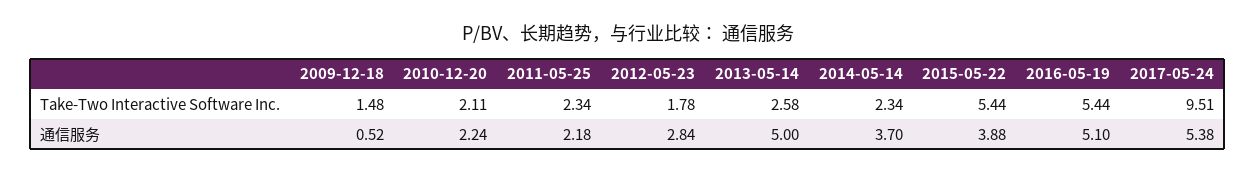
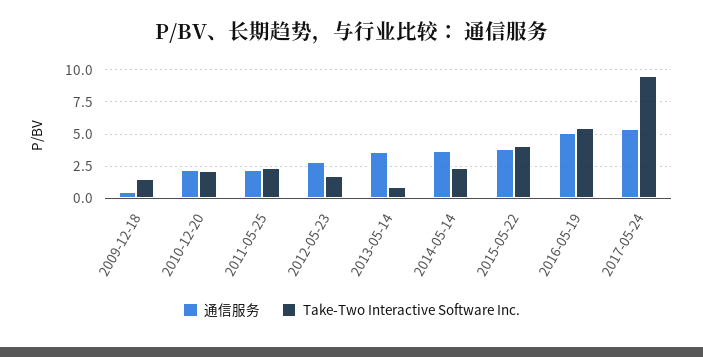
  {
    "Take-Two Interactive Software Inc.": {
      "2009-12-18": 1.48,
      "2010-12-20": 2.11,
      "2011-05-25": 2.34,
      "2012-05-23": 1.78,
-     "2013-05-14": 2.58,
+     "2013-05-14": 1,
      "2014-05-14": 2.34,
-     "2015-05-22": 5.44,
+     "2015-05-22": 4,
      "2016-05-19": 5.44,
      "2017-05-24": 9.51
    },
    "通信服务": {
      "2009-12-18": 0.52,
      "2010-12-20": 2.24,
      "2011-05-25": 2.18,
      "2012-05-23": 2.84,
-     "2013-05-14": 5,
+     "2013-05-14": 3.5,
      "2014-05-14": 3.7,
      "2015-05-22": 3.88,
      "2016-05-19": 5.1,
      "2017-05-24": 5.38
    }
  }

